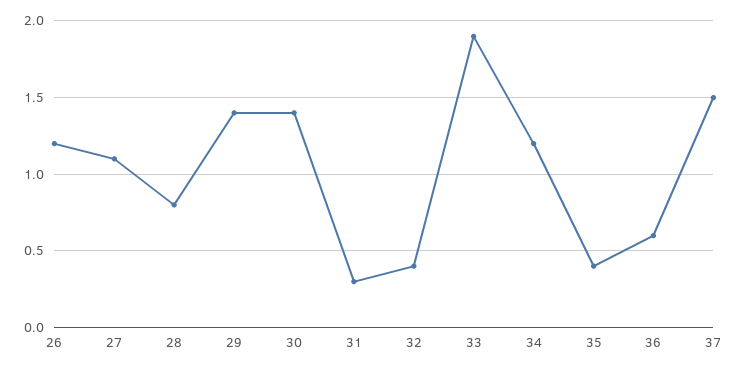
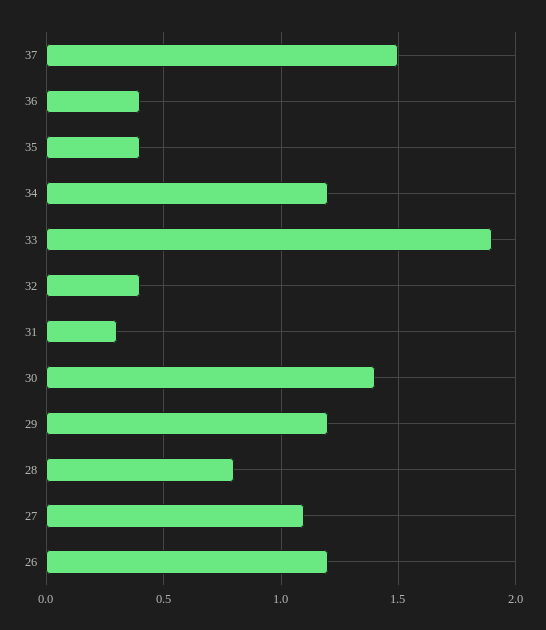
  {
    "26": 1.2,
    "27": 1.1,
    "28": 0.8,
-   "29": 1.4,
+   "29": 1.2,
    "30": 1.4,
    "31": 0.3,
    "32": 0.4,
    "33": 1.9,
    "34": 1.2,
    "35": 0.4,
-   "36": 0.6,
+   "36": 0.4,
    "37": 1.5
  }

